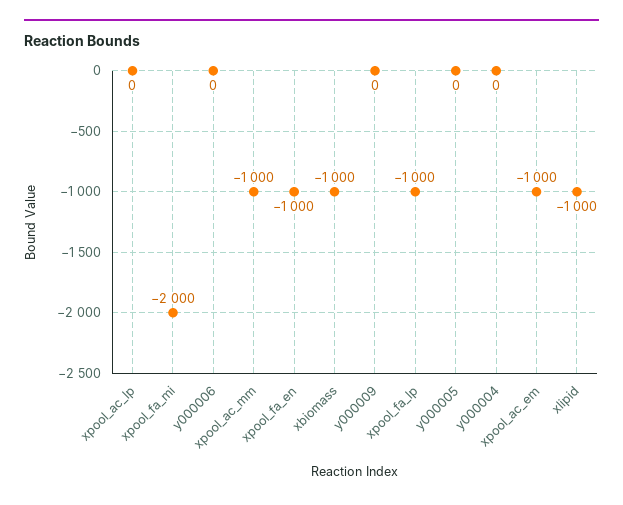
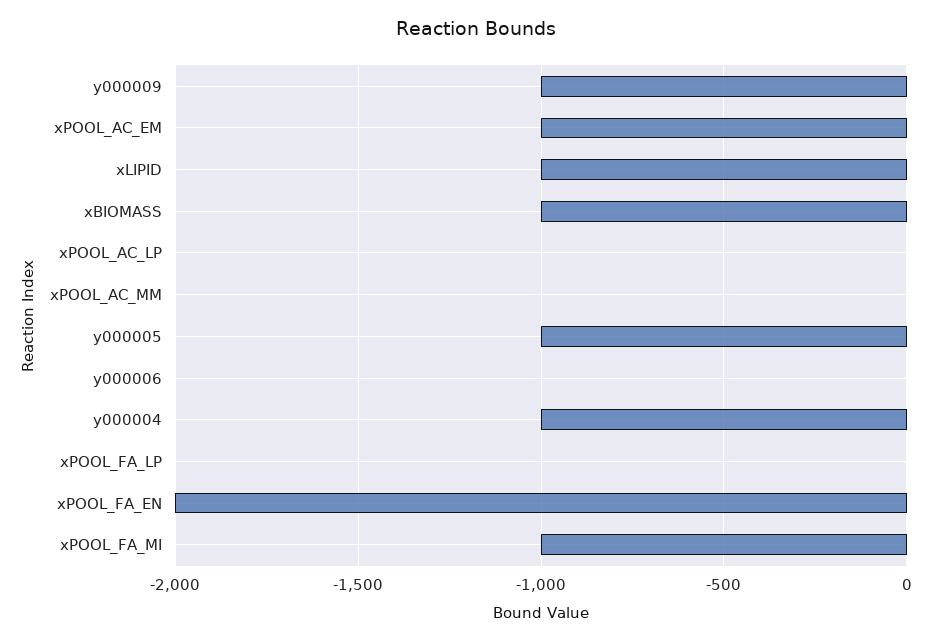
  {
    "xpool_ac_lp": 0,
-   "xpool_fa_mi": -2000,
+   "xpool_fa_mi": -1000,
    "y000006": 0,
-   "xpool_ac_mm": -1000,
+   "xpool_ac_mm": 0,
-   "xpool_fa_en": -1000,
+   "xpool_fa_en": -2000,
    "xbiomass": -1000,
-   "y000009": 0,
+   "y000009": -1000,
-   "xpool_fa_lp": -1000,
+   "xpool_fa_lp": 0,
-   "y000005": 0,
+   "y000005": -1000,
-   "y000004": 0,
+   "y000004": -1000,
    "xpool_ac_em": -1000,
    "xlipid": -1000
  }

